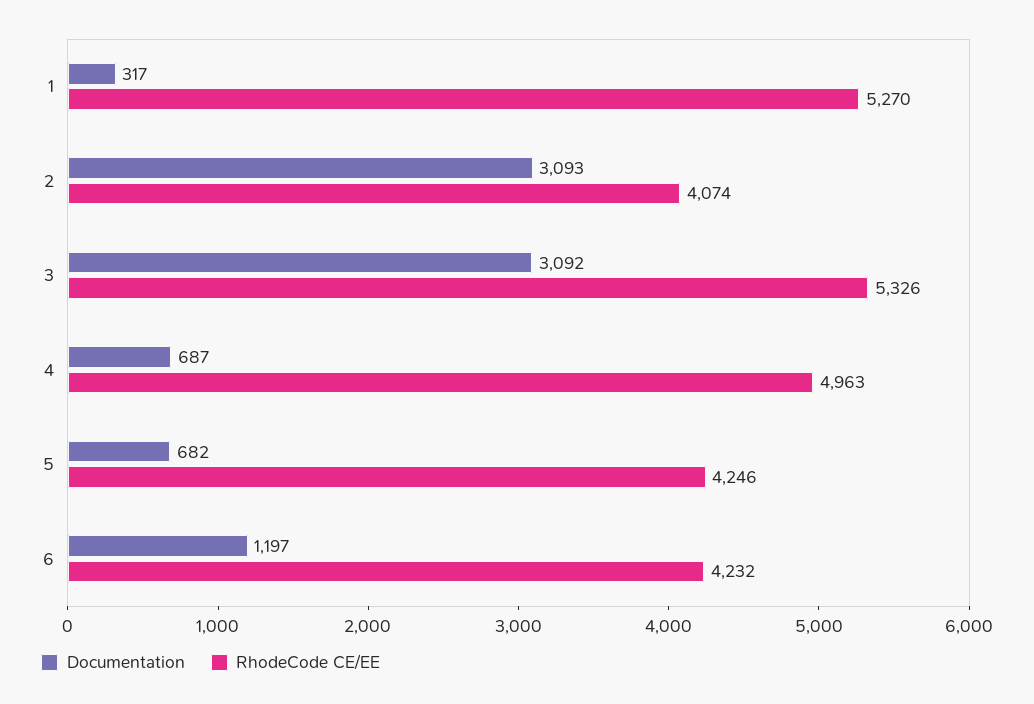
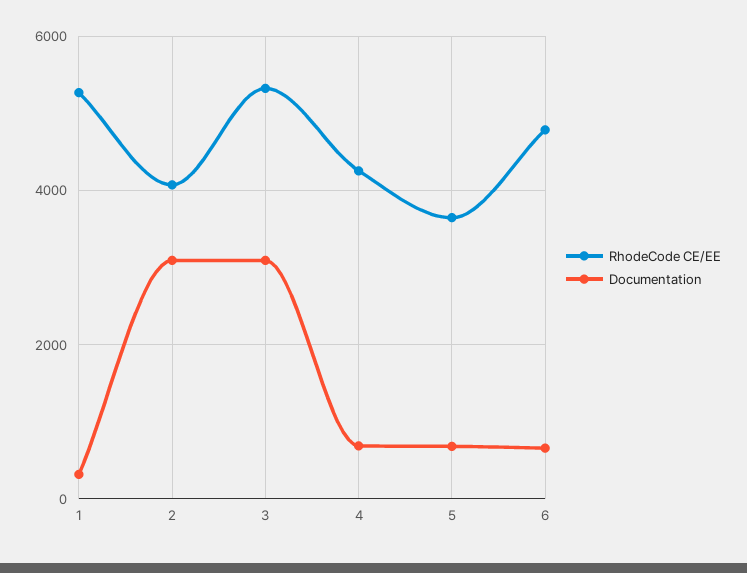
  {
    "Documentation": {
      "1": 317,
      "2": 3093,
      "3": 3092,
      "4": 687,
      "5": 682,
-     "6": 1197
+     "6": 600
    },
    "RhodeCode CE/EE": {
      "1": 5270,
      "2": 4074,
      "3": 5326,
-     "4": 4963,
+     "4": 4200,
-     "5": 4246,
+     "5": 3600,
-     "6": 4232
+     "6": 4800
    }
  }

